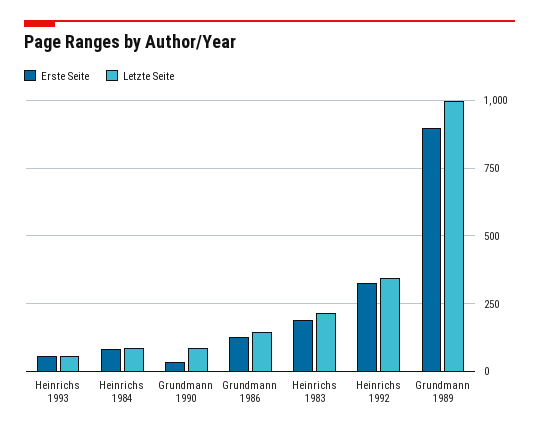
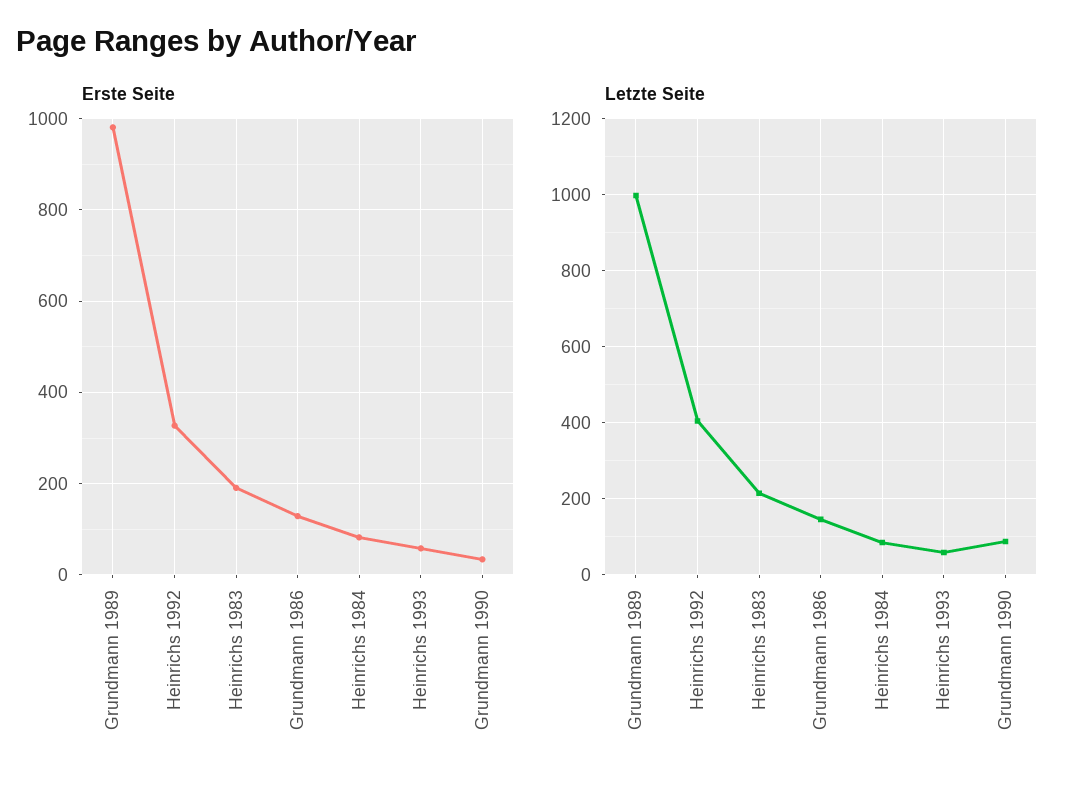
  {
    "Erste Seite": {
      "Heinrichs 1993": 60,
      "Heinrichs 1984": 80,
      "Grundmann 1990": 40,
      "Grundmann 1986": 120,
      "Heinrichs 1983": 200,
      "Heinrichs 1992": 320,
-     "Grundmann 1989": 900
+     "Grundmann 1989": 980
    },
    "Letzte Seite": {
      "Heinrichs 1993": 60,
      "Heinrichs 1984": 80,
      "Grundmann 1990": 80,
      "Grundmann 1986": 140,
      "Heinrichs 1983": 220,
-     "Heinrichs 1992": 350,
+     "Heinrichs 1992": 400,
      "Grundmann 1989": 1000
    }
  }

